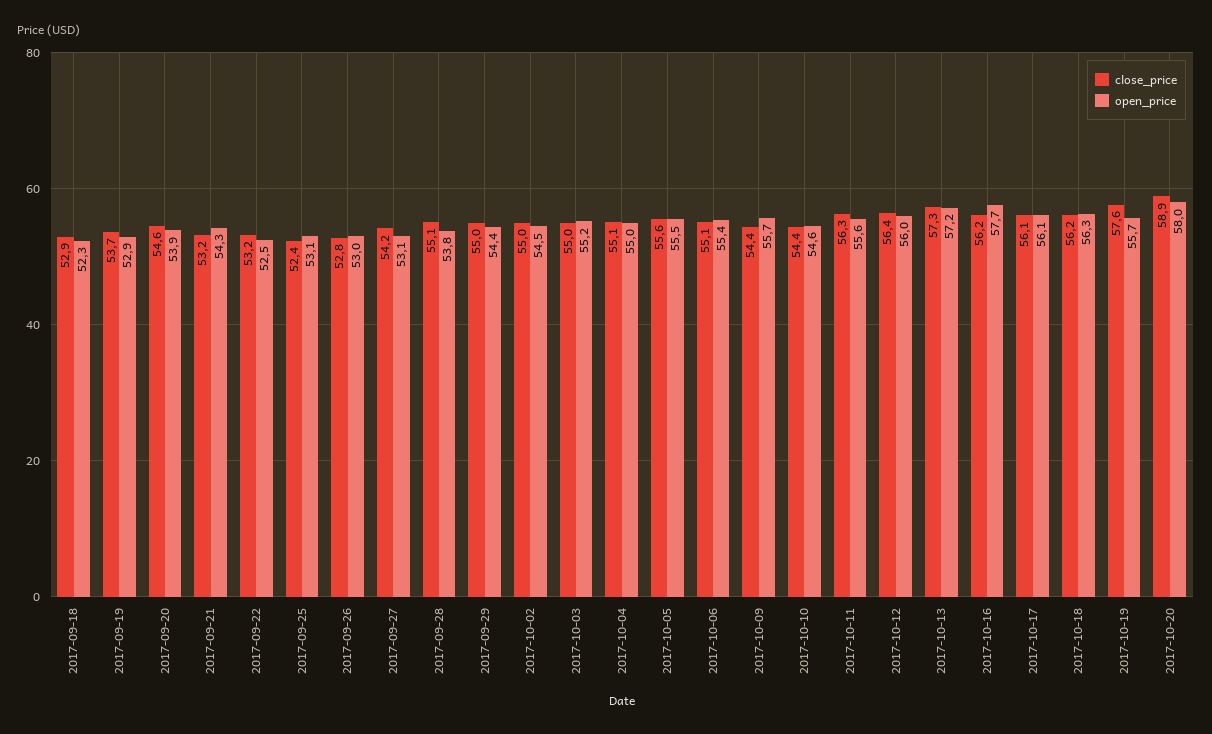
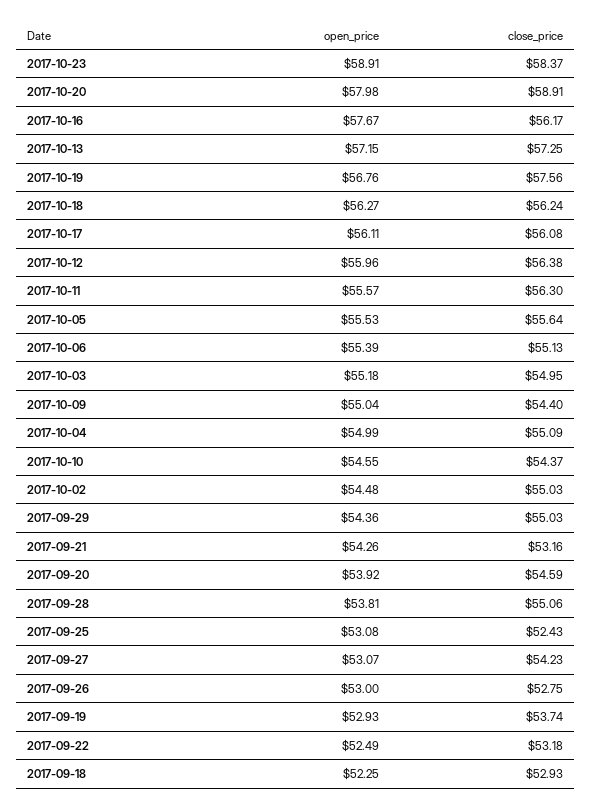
  {
    "close_price": {
      "2017-09-18": 52.93,
      "2017-09-19": 53.74,
      "2017-09-20": 54.59,
      "2017-09-21": 53.16,
      "2017-09-22": 53.18,
      "2017-09-25": 52.43,
      "2017-09-26": 52.75,
      "2017-09-27": 54.23,
      "2017-09-28": 55.06,
      "2017-09-29": 55.03,
      "2017-10-02": 55.03,
      "2017-10-03": 54.95,
      "2017-10-04": 55.09,
      "2017-10-05": 55.64,
      "2017-10-06": 55.13,
      "2017-10-09": 54.4,
      "2017-10-10": 54.37,
      "2017-10-11": 56.3,
      "2017-10-12": 56.38,
      "2017-10-13": 57.25,
      "2017-10-16": 56.17,
      "2017-10-17": 56.08,
      "2017-10-18": 56.24,
      "2017-10-19": 57.56,
-     "2017-10-20": 58.91
+     "2017-10-20": 58.91,
+     "2017-10-23": 58.37
    },
    "open_price": {
      "2017-09-18": 52.25,
      "2017-09-19": 52.93,
      "2017-09-20": 53.92,
      "2017-09-21": 54.26,
      "2017-09-22": 52.49,
      "2017-09-25": 53.08,
      "2017-09-26": 53,
      "2017-09-27": 53.07,
      "2017-09-28": 53.81,
      "2017-09-29": 54.36,
      "2017-10-02": 54.48,
      "2017-10-03": 55.18,
      "2017-10-04": 54.99,
      "2017-10-05": 55.53,
      "2017-10-06": 55.39,
-     "2017-10-09": 55.7,
+     "2017-10-09": 55.04,
      "2017-10-10": 54.55,
      "2017-10-11": 55.57,
      "2017-10-12": 55.96,
      "2017-10-13": 57.15,
      "2017-10-16": 57.67,
      "2017-10-17": 56.11,
      "2017-10-18": 56.27,
-     "2017-10-19": 55.7,
+     "2017-10-19": 56.76,
-     "2017-10-20": 57.98
+     "2017-10-20": 57.98,
+     "2017-10-23": 58.91
    }
  }

